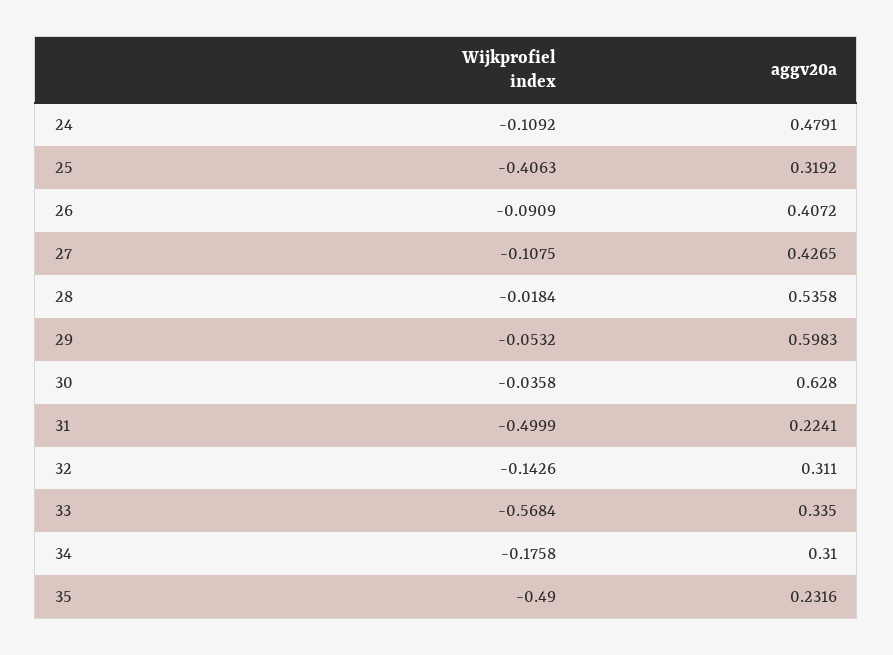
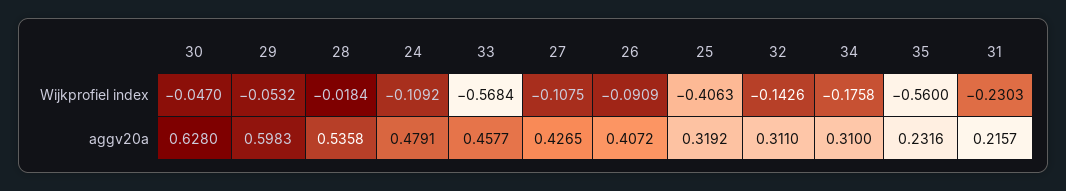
  {
    "Wijkprofiel index": {
      "24": -0.1092,
      "25": -0.4063,
      "26": -0.0909,
      "27": -0.1075,
      "28": -0.0184,
      "29": -0.0532,
-     "30": -0.0358,
+     "30": -0.047,
-     "31": -0.4999,
+     "31": -0.2303,
      "32": -0.1426,
      "33": -0.5684,
      "34": -0.1758,
-     "35": -0.49
+     "35": -0.56
    },
    "aggv20a": {
      "24": 0.4791,
      "25": 0.3192,
      "26": 0.4072,
      "27": 0.4265,
      "28": 0.5358,
      "29": 0.5983,
      "30": 0.628,
-     "31": 0.2241,
+     "31": 0.2157,
      "32": 0.311,
-     "33": 0.335,
+     "33": 0.4577,
      "34": 0.31,
      "35": 0.2316
    }
  }

